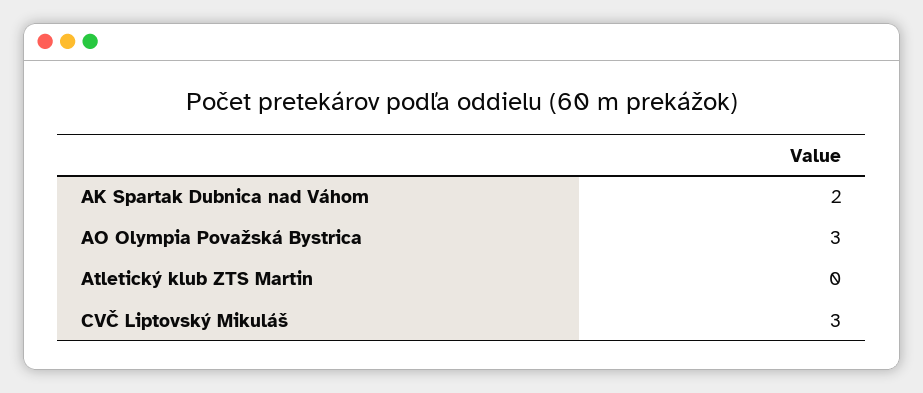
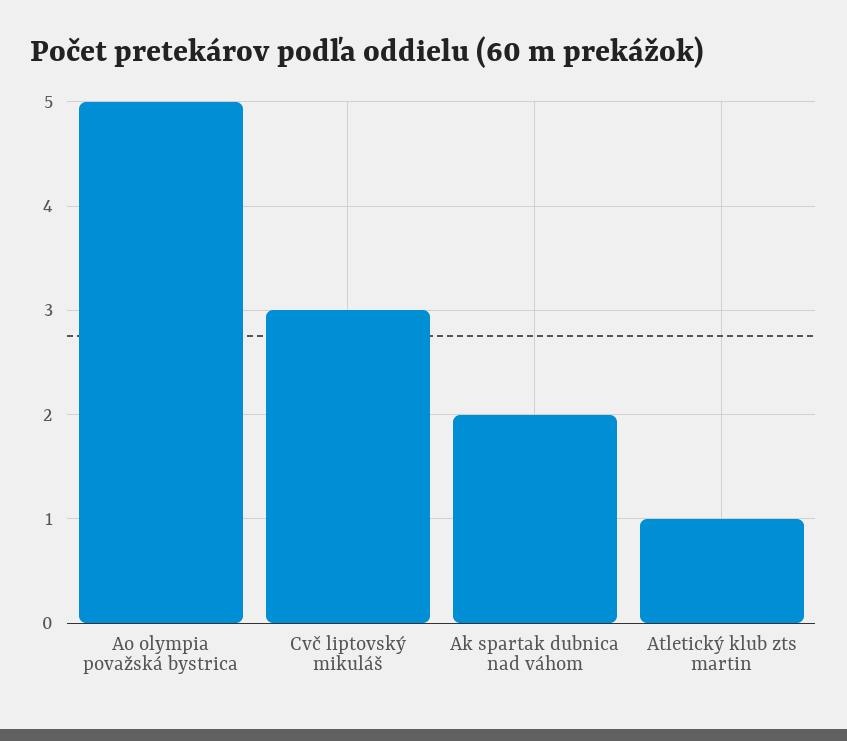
  {
    "AK Spartak Dubnica nad Váhom": 2,
-   "AO Olympia Považská Bystrica": 3,
+   "AO Olympia Považská Bystrica": 5,
-   "Atletický klub ZTS Martin": 0,
+   "Atletický klub ZTS Martin": 1,
    "CVČ Liptovský Mikuláš": 3
  }

